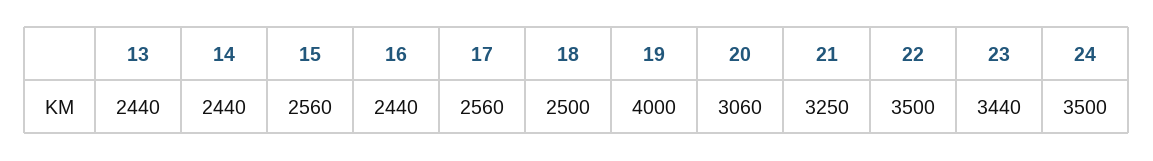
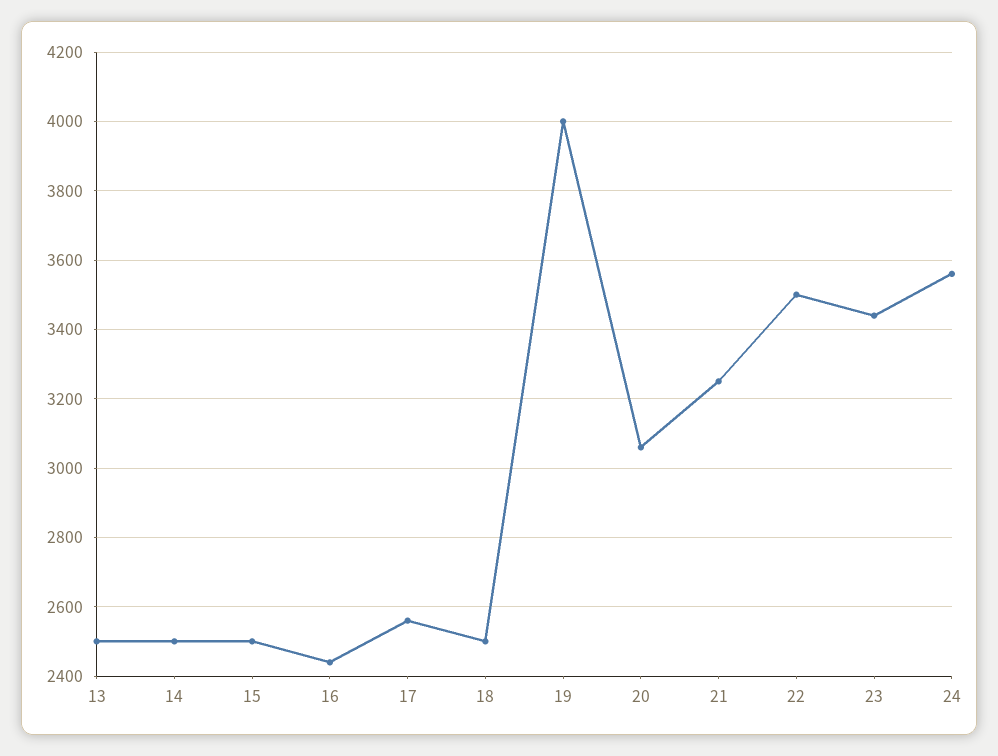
  {
-   "13": 2440,
+   "13": 2500,
-   "14": 2440,
+   "14": 2500,
-   "15": 2560,
+   "15": 2500,
    "16": 2440,
    "17": 2560,
    "18": 2500,
    "19": 4000,
    "20": 3060,
    "21": 3250,
    "22": 3500,
    "23": 3440,
-   "24": 3500
+   "24": 3560
  }

